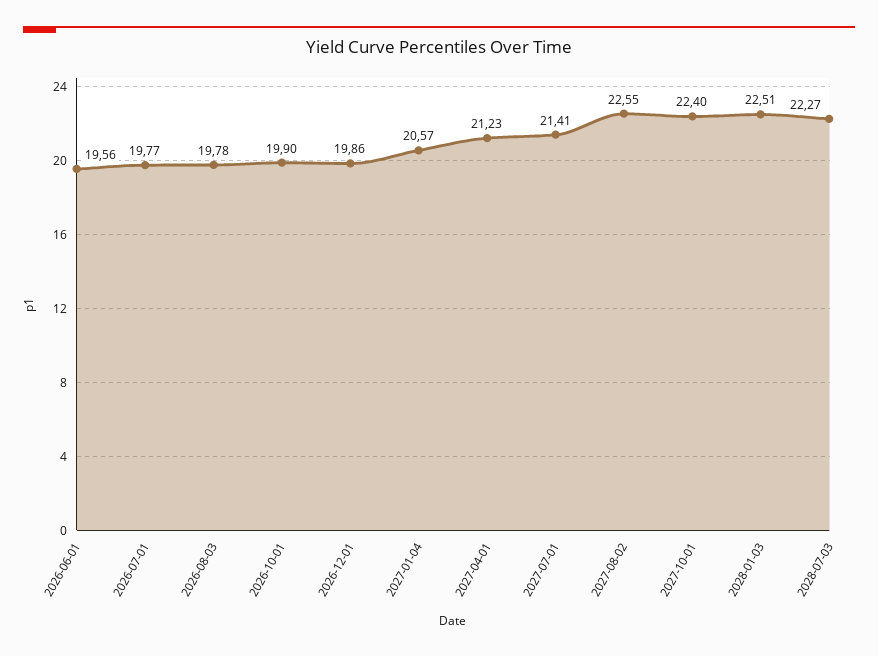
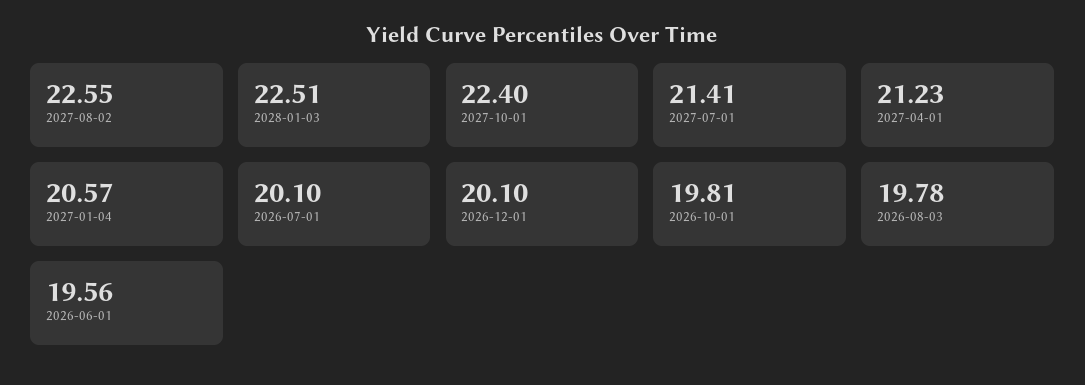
  {
    "2026-06-01": 19.56,
-   "2026-07-01": 19.77,
+   "2026-07-01": 20.1,
    "2026-08-03": 19.78,
-   "2026-10-01": 19.9,
+   "2026-10-01": 19.81,
-   "2026-12-01": 19.86,
+   "2026-12-01": 20.1,
    "2027-01-04": 20.57,
    "2027-04-01": 21.23,
    "2027-07-01": 21.41,
    "2027-08-02": 22.55,
    "2027-10-01": 22.4,
-   "2028-01-03": 22.51,
+   "2028-01-03": 22.51
-   "2028-07-03": 22.27
  }

